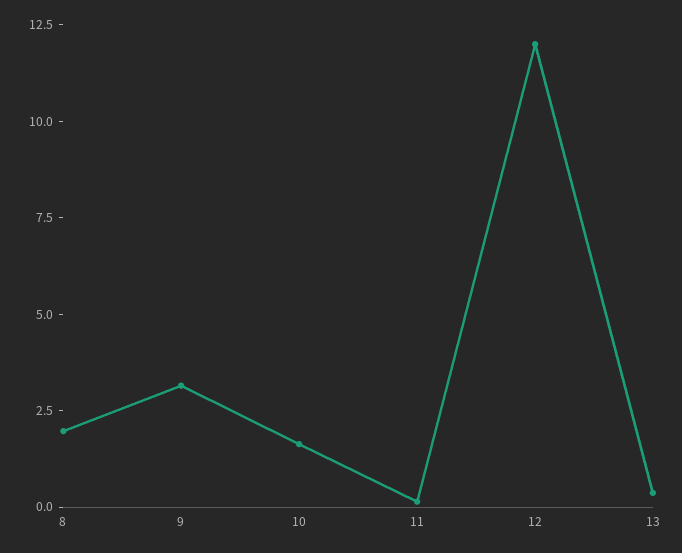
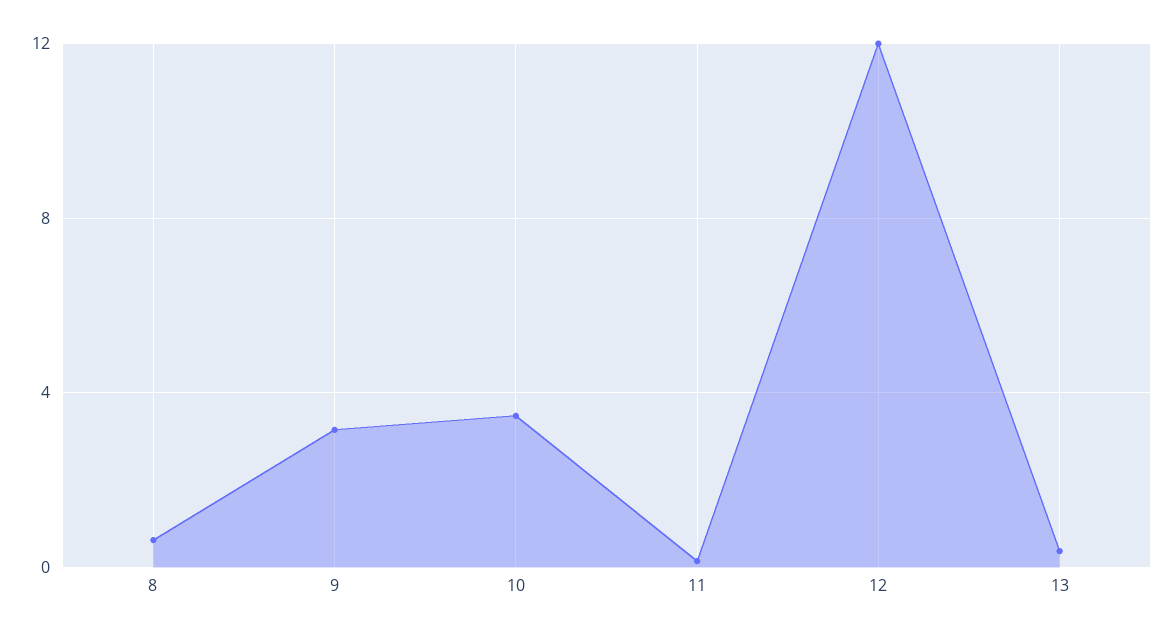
  {
-   "8": 2,
+   "8": 0.5,
    "9": 3,
-   "10": 1.5,
+   "10": 3.5,
    "11": 0,
    "12": 12,
    "13": 0.5
  }

